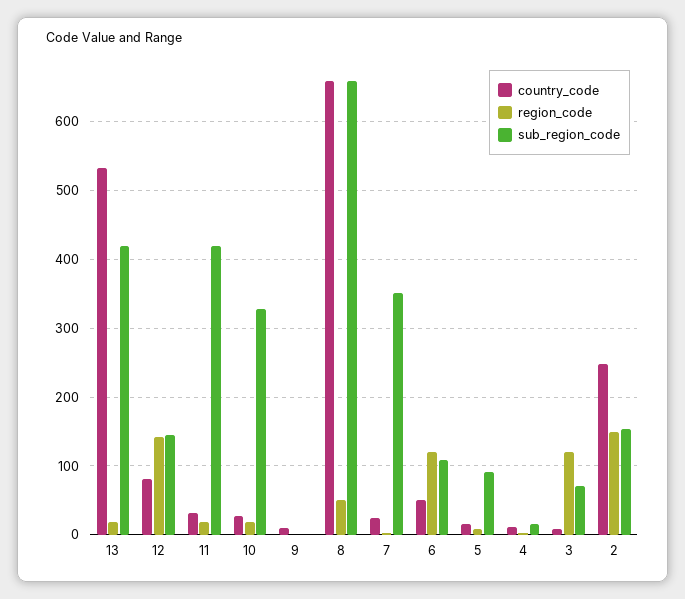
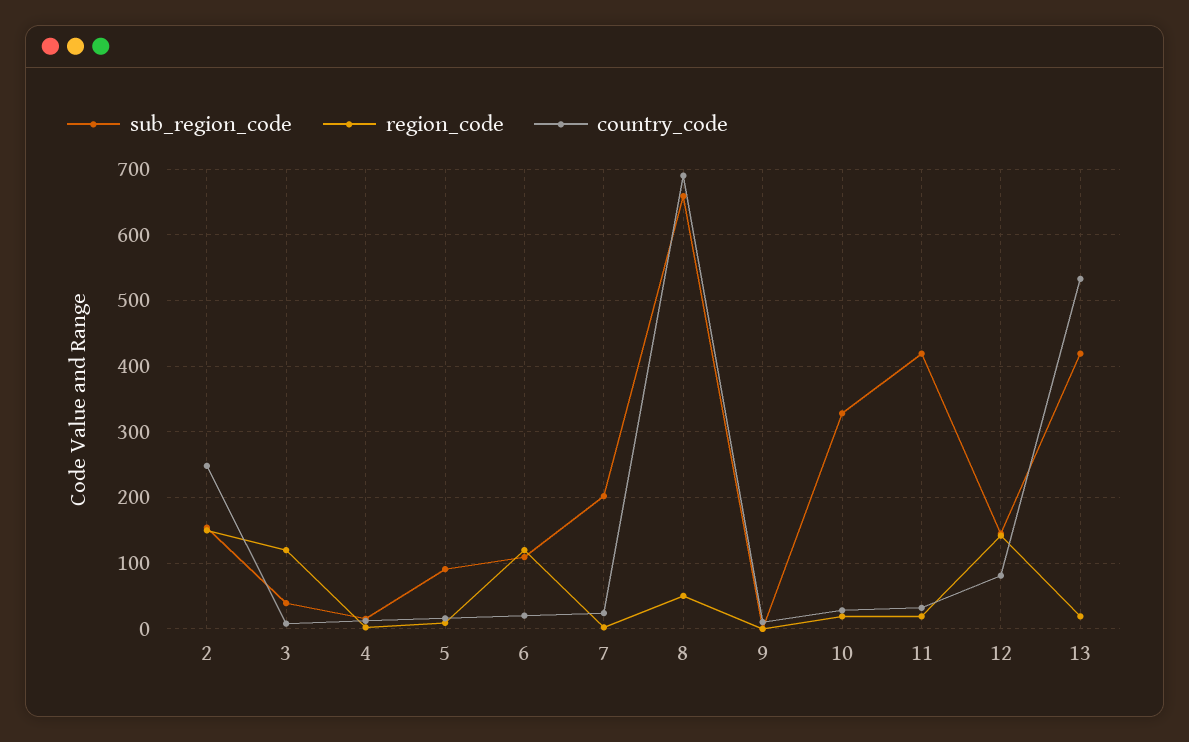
  {
    "country_code": {
      "13": 530,
      "12": 80,
      "11": 30,
      "10": 30,
      "9": 10,
-     "8": 660,
+     "8": 690,
      "7": 20,
-     "6": 50,
+     "6": 20,
      "5": 20,
      "4": 10,
      "3": 10,
      "2": 250
    },
    "region_code": {
      "13": 20,
      "12": 140,
      "11": 20,
      "10": 20,
      "9": 0,
      "8": 50,
      "7": 0,
      "6": 120,
      "5": 10,
      "4": 0,
      "3": 120,
      "2": 150
    },
    "sub_region_code": {
      "13": 420,
      "12": 150,
      "11": 420,
      "10": 330,
      "9": 0,
      "8": 660,
-     "7": 350,
+     "7": 200,
      "6": 110,
      "5": 90,
      "4": 20,
-     "3": 70,
+     "3": 40,
      "2": 150
    }
  }

